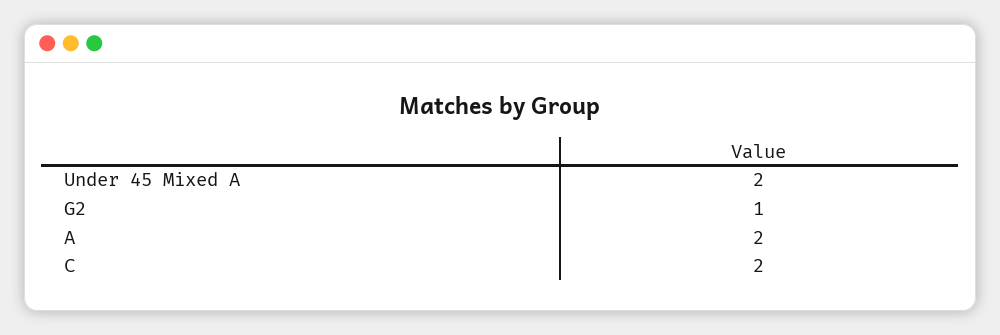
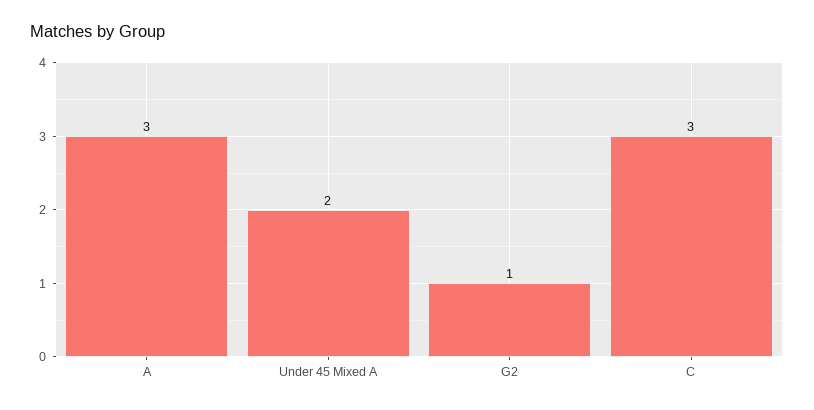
  {
    "Under 45 Mixed A": 2,
    "G2": 1,
-   "A": 2,
+   "A": 3,
-   "C": 2
+   "C": 3
  }

